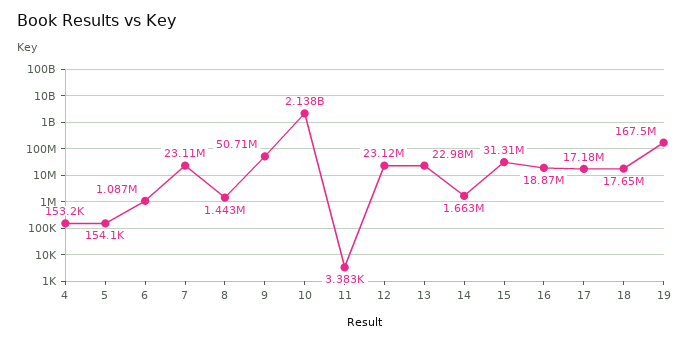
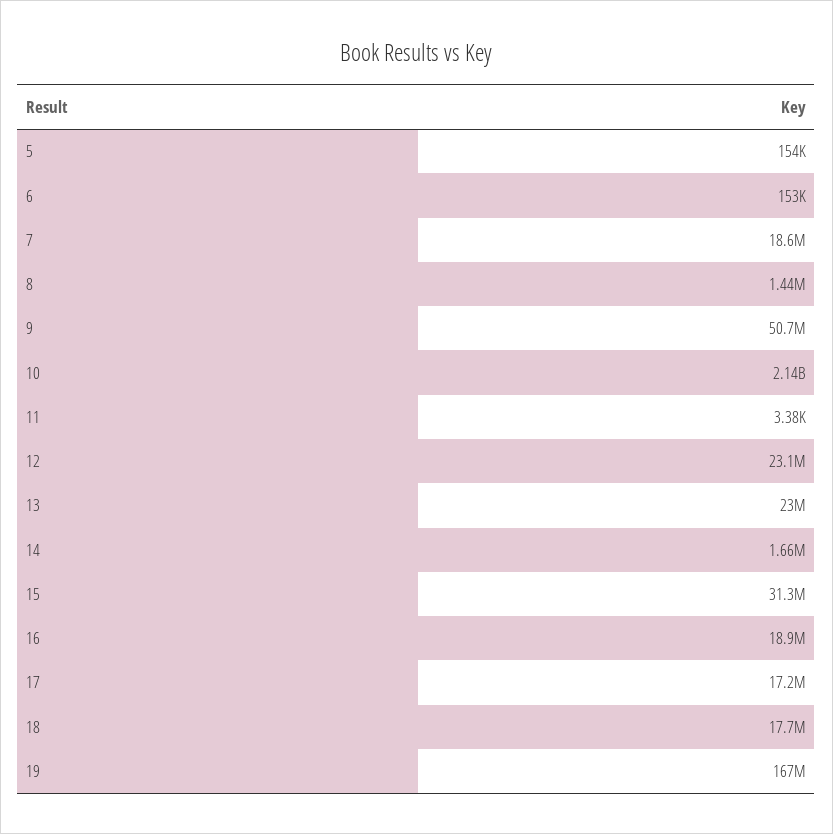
  {
-   "4": 153200,
    "5": 154100,
-   "6": 1087000,
+   "6": 153000,
-   "7": 23110000,
+   "7": 18600000,
    "8": 1443000,
    "9": 50710000,
    "10": 2138000000,
    "11": 3383,
    "12": 23120000,
    "13": 22980000,
    "14": 1663000,
    "15": 31310000,
    "16": 18870000,
    "17": 17180000,
    "18": 17650000,
    "19": 167500000
  }

